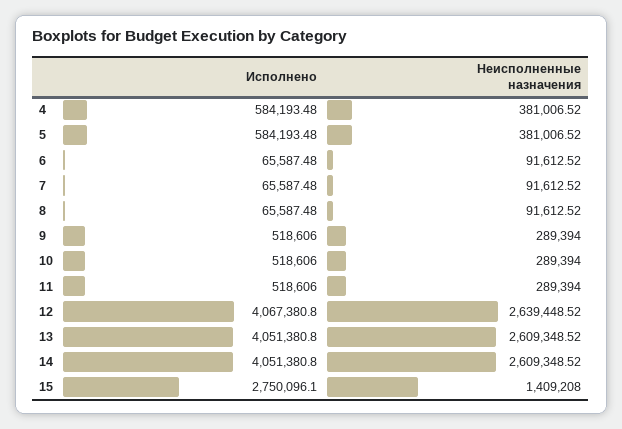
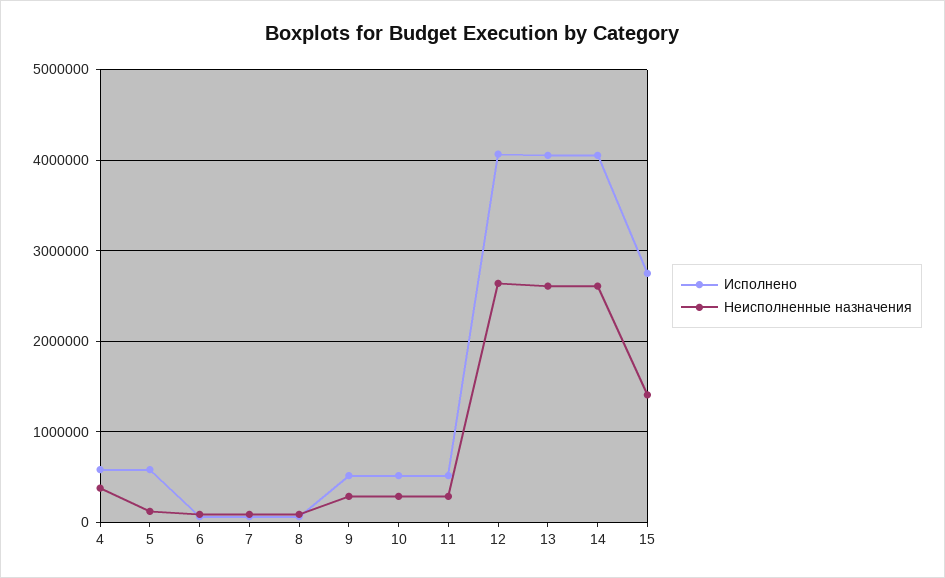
  {
    "Исполнено": {
      "4": 584193.48,
      "5": 584193.48,
      "6": 65587.48,
      "7": 65587.48,
      "8": 65587.48,
      "9": 518606,
      "10": 518606,
      "11": 518606,
      "12": 4067380.8,
      "13": 4051380.8,
      "14": 4051380.8,
      "15": 2750096.1
    },
    "Неисполненные назначения": {
      "4": 381006.52,
-     "5": 381006.52,
+     "5": 100000,
      "6": 91612.52,
      "7": 91612.52,
      "8": 91612.52,
      "9": 289394,
      "10": 289394,
      "11": 289394,
      "12": 2639448.52,
      "13": 2609348.52,
      "14": 2609348.52,
      "15": 1409208
    }
  }

